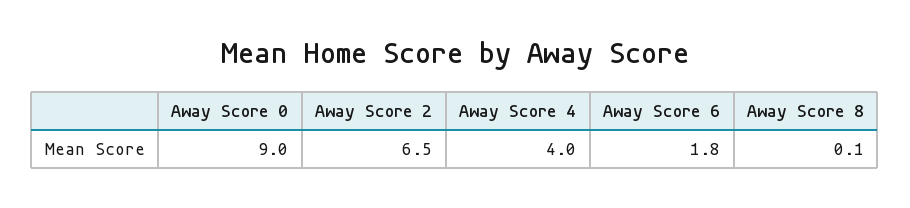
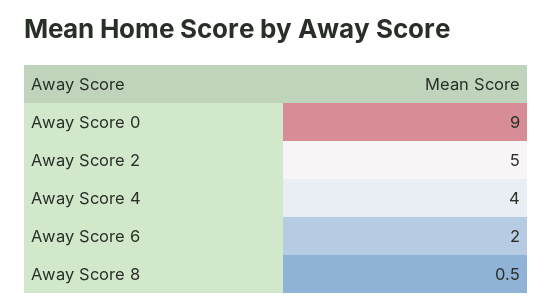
  {
    "Away Score 0": 9,
-   "Away Score 2": 6.5,
+   "Away Score 2": 5,
    "Away Score 4": 4,
-   "Away Score 6": 1.8,
+   "Away Score 6": 2,
-   "Away Score 8": 0.1
+   "Away Score 8": 0.5
  }

